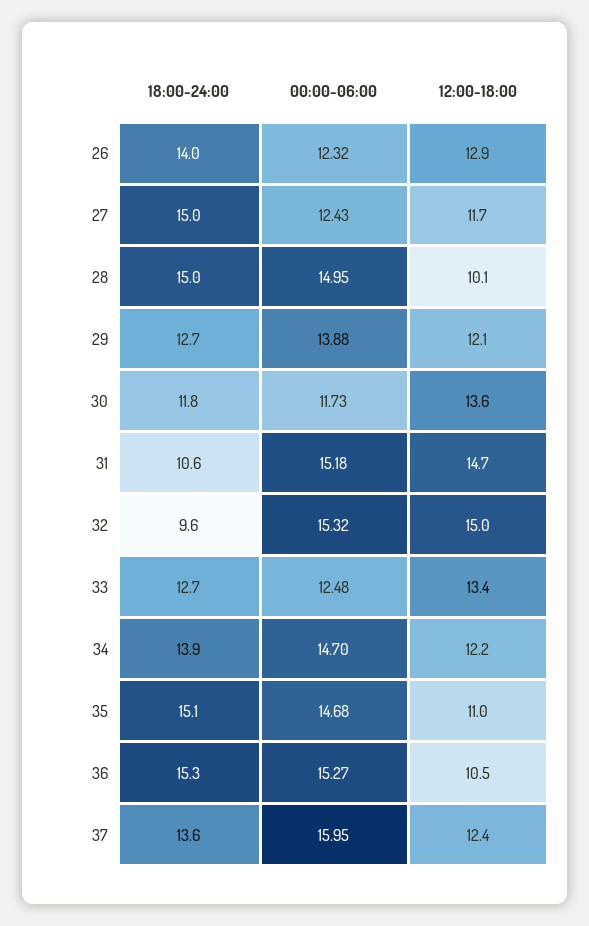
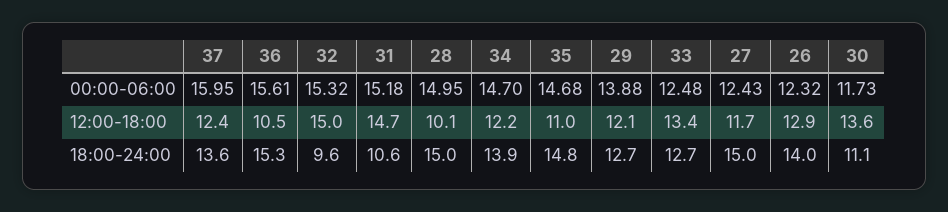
  {
    "18:00-24:00": {
      "26": 14,
      "27": 15,
      "28": 15,
      "29": 12.7,
-     "30": 11.8,
+     "30": 11.1,
      "31": 10.6,
      "32": 9.6,
      "33": 12.7,
      "34": 13.9,
-     "35": 15.1,
+     "35": 14.8,
      "36": 15.3,
      "37": 13.6
    },
    "00:00-06:00": {
      "26": 12.32,
      "27": 12.43,
      "28": 14.95,
      "29": 13.88,
      "30": 11.73,
      "31": 15.18,
      "32": 15.32,
      "33": 12.48,
      "34": 14.7,
      "35": 14.68,
-     "36": 15.27,
+     "36": 15.61,
      "37": 15.95
    },
    "12:00-18:00": {
      "26": 12.9,
      "27": 11.7,
      "28": 10.1,
      "29": 12.1,
      "30": 13.6,
      "31": 14.7,
      "32": 15,
      "33": 13.4,
      "34": 12.2,
      "35": 11,
      "36": 10.5,
      "37": 12.4
    }
  }

